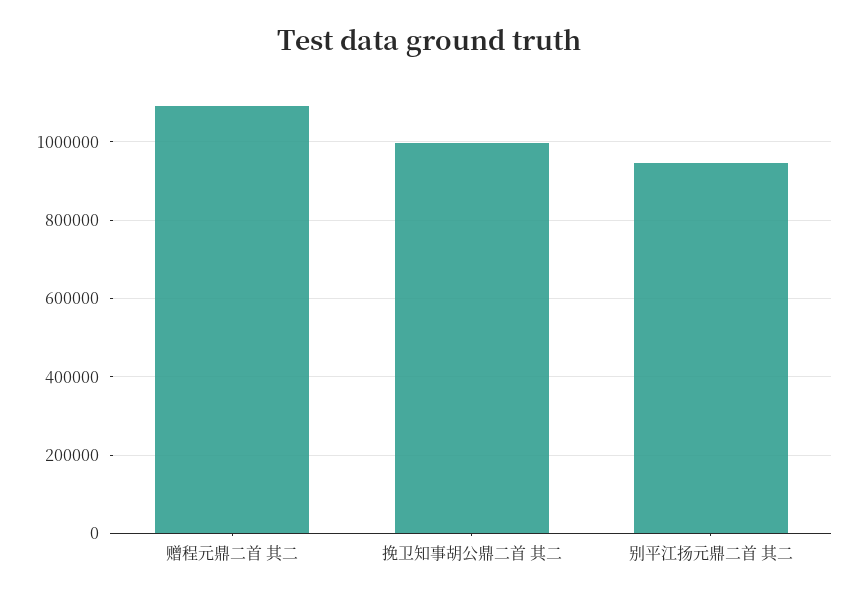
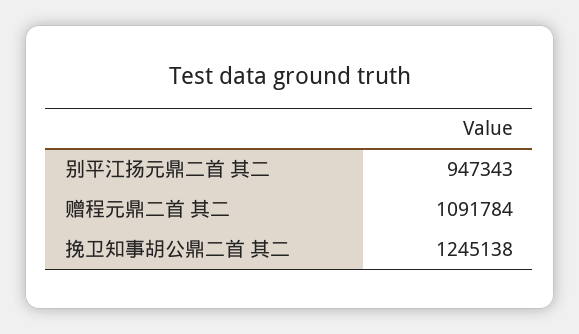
  {
    "赠程元鼎二首 其二": 1091784,
-   "挽卫知事胡公鼎二首 其二": 1000000,
+   "挽卫知事胡公鼎二首 其二": 1245138,
    "别平江扬元鼎二首 其二": 947343
  }

